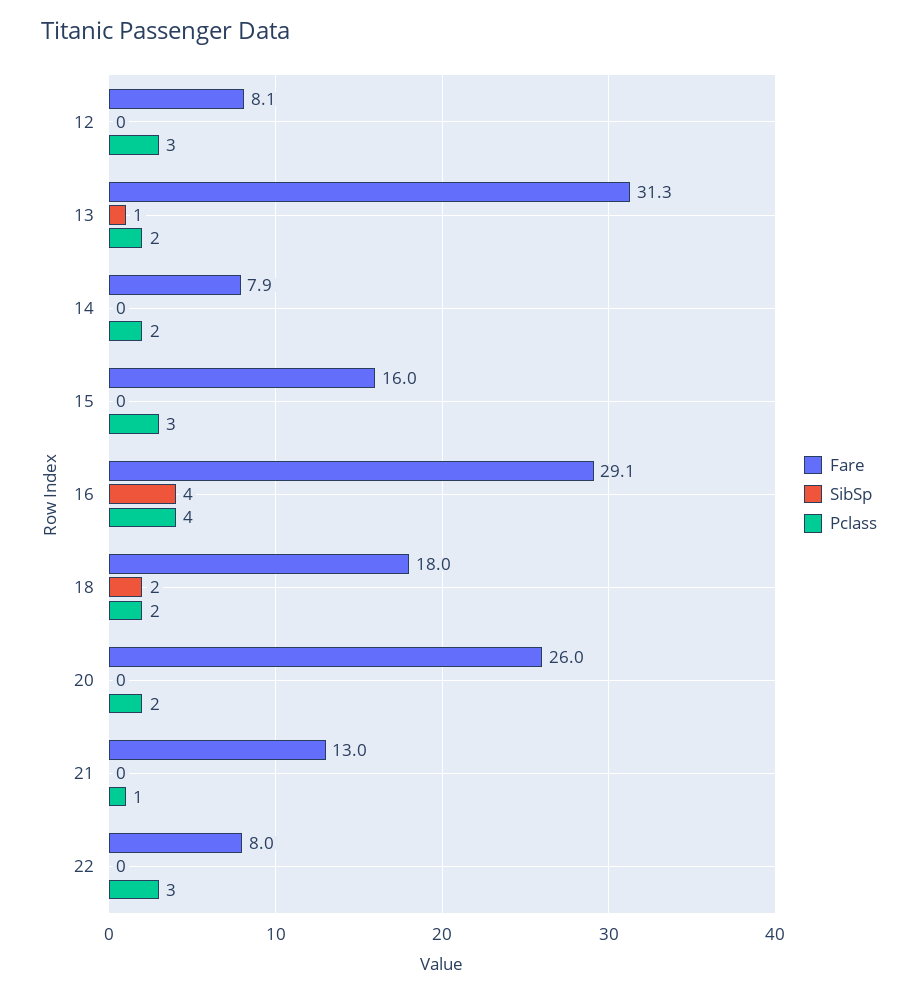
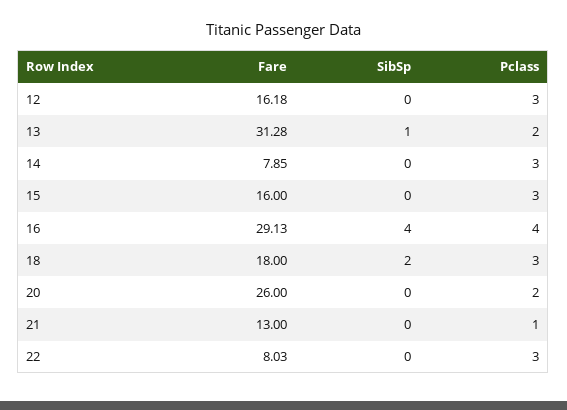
  {
    "Fare": {
-     "12": 8.1,
+     "12": 16.18,
      "13": 31.28,
      "14": 7.85,
      "15": 16,
      "16": 29.13,
      "18": 18,
      "20": 26,
      "21": 13,
      "22": 8.03
    },
    "SibSp": {
      "12": 0,
      "13": 1,
      "14": 0,
      "15": 0,
      "16": 4,
      "18": 2,
      "20": 0,
      "21": 0,
      "22": 0
    },
    "Pclass": {
      "12": 3,
      "13": 2,
-     "14": 2,
+     "14": 3,
      "15": 3,
      "16": 4,
-     "18": 2,
+     "18": 3,
      "20": 2,
      "21": 1,
      "22": 3
    }
  }

